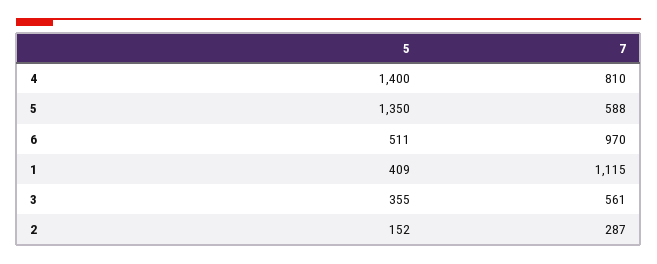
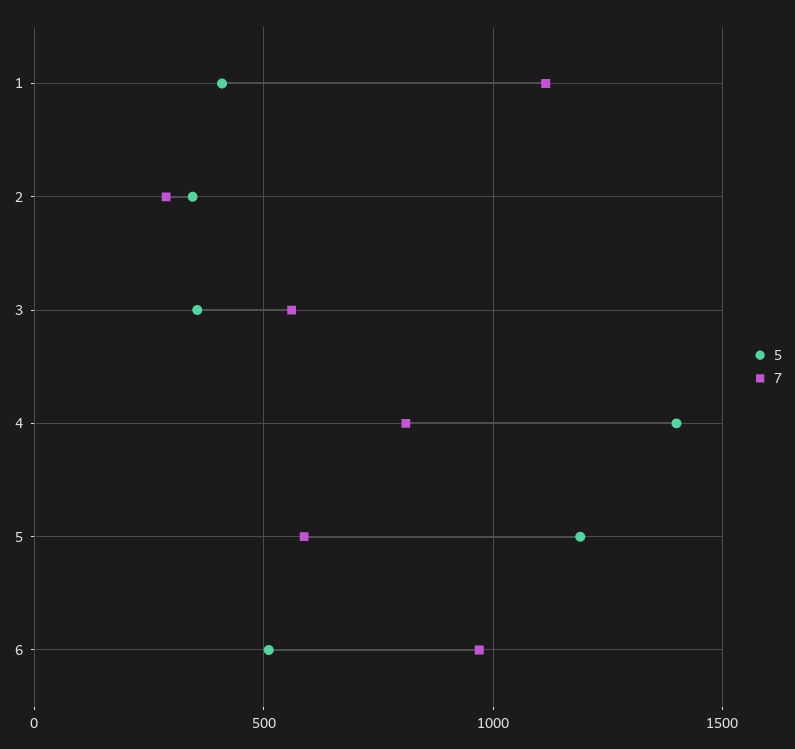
  {
    "5": {
      "4": 1400,
-     "5": 1350,
+     "5": 1200,
      "6": 511,
      "1": 409,
      "3": 355,
-     "2": 152
+     "2": 350
    },
    "7": {
      "4": 810,
      "5": 588,
      "6": 970,
      "1": 1115,
      "3": 561,
      "2": 287
    }
  }

